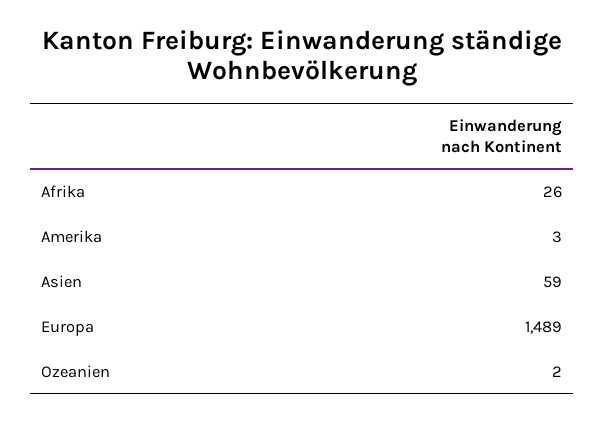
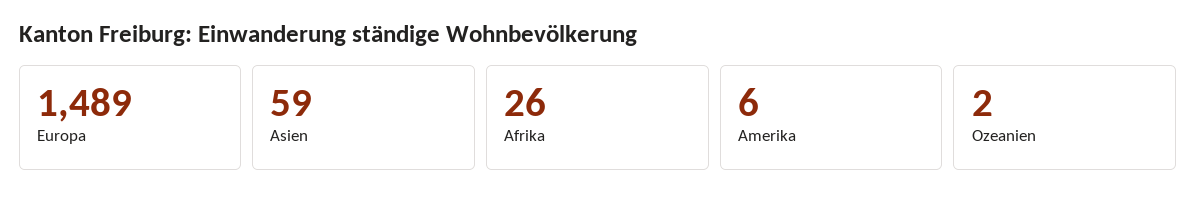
  {
    "Afrika": 26,
-   "Amerika": 3,
+   "Amerika": 6,
    "Asien": 59,
    "Europa": 1489,
    "Ozeanien": 2
  }

